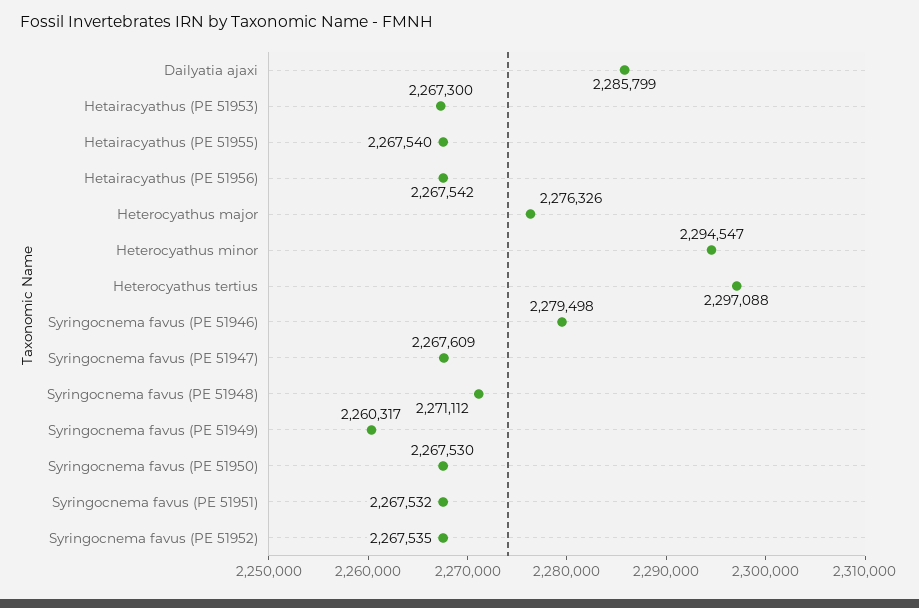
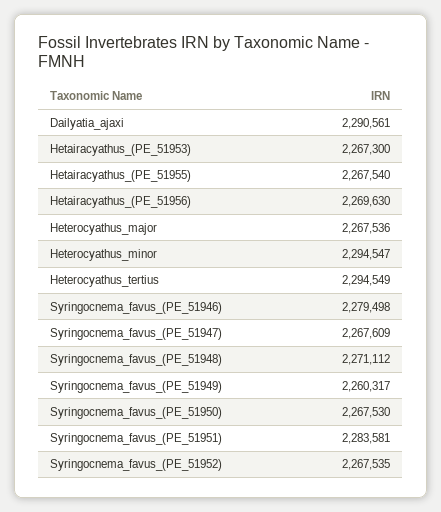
  {
-   "Dailyatia ajaxi": 2285799,
+   "Dailyatia ajaxi": 2290561,
    "Hetairacyathus (PE 51953)": 2267300,
    "Hetairacyathus (PE 51955)": 2267540,
-   "Hetairacyathus (PE 51956)": 2267542,
+   "Hetairacyathus (PE 51956)": 2269630,
-   "Heterocyathus major": 2276326,
+   "Heterocyathus major": 2267536,
    "Heterocyathus minor": 2294547,
-   "Heterocyathus tertius": 2297088,
+   "Heterocyathus tertius": 2294549,
    "Syringocnema favus (PE 51946)": 2279498,
    "Syringocnema favus (PE 51947)": 2267609,
    "Syringocnema favus (PE 51948)": 2271112,
    "Syringocnema favus (PE 51949)": 2260317,
    "Syringocnema favus (PE 51950)": 2267530,
-   "Syringocnema favus (PE 51951)": 2267532,
+   "Syringocnema favus (PE 51951)": 2283581,
    "Syringocnema favus (PE 51952)": 2267535
  }

